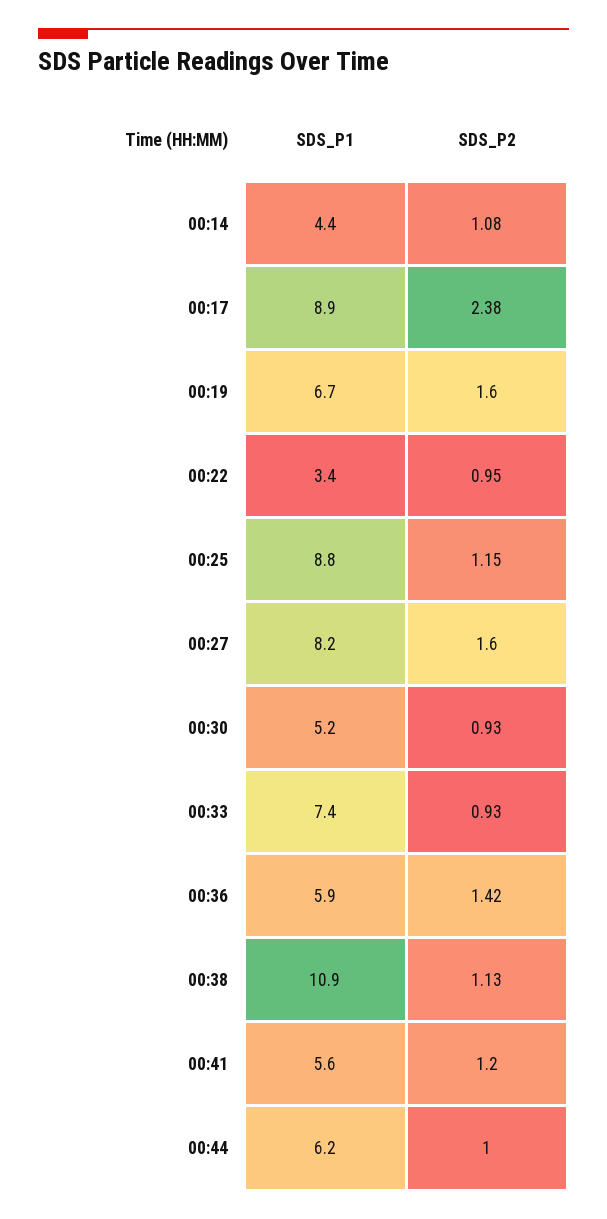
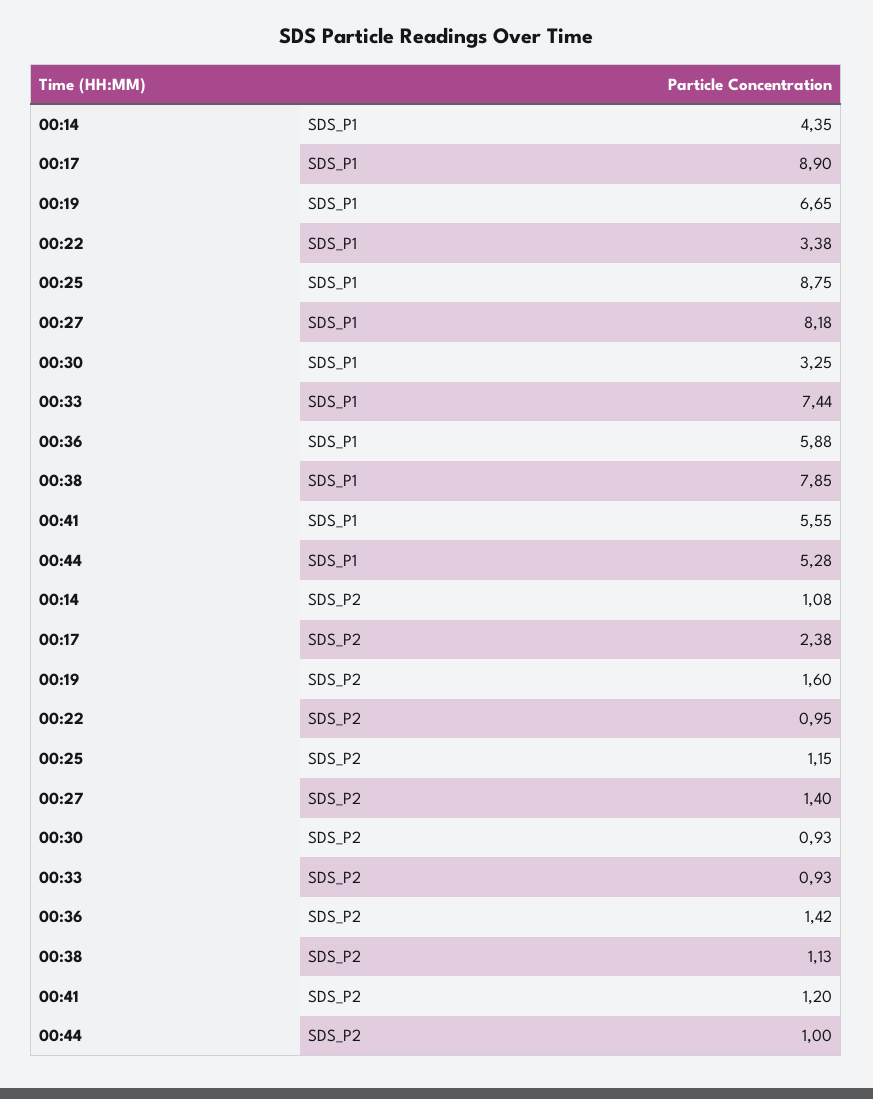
  {
    "SDS_P1": {
      "00:14": 4.35,
      "00:17": 8.9,
      "00:19": 6.65,
      "00:22": 3.38,
      "00:25": 8.75,
      "00:27": 8.18,
-     "00:30": 5.2,
+     "00:30": 3.25,
      "00:33": 7.44,
      "00:36": 5.88,
-     "00:38": 10.9,
+     "00:38": 7.85,
      "00:41": 5.55,
-     "00:44": 6.2
+     "00:44": 5.28
    },
    "SDS_P2": {
      "00:14": 1.08,
      "00:17": 2.38,
      "00:19": 1.6,
      "00:22": 0.95,
      "00:25": 1.15,
-     "00:27": 1.6,
+     "00:27": 1.4,
      "00:30": 0.93,
      "00:33": 0.93,
      "00:36": 1.42,
      "00:38": 1.13,
      "00:41": 1.2,
      "00:44": 1
    }
  }

